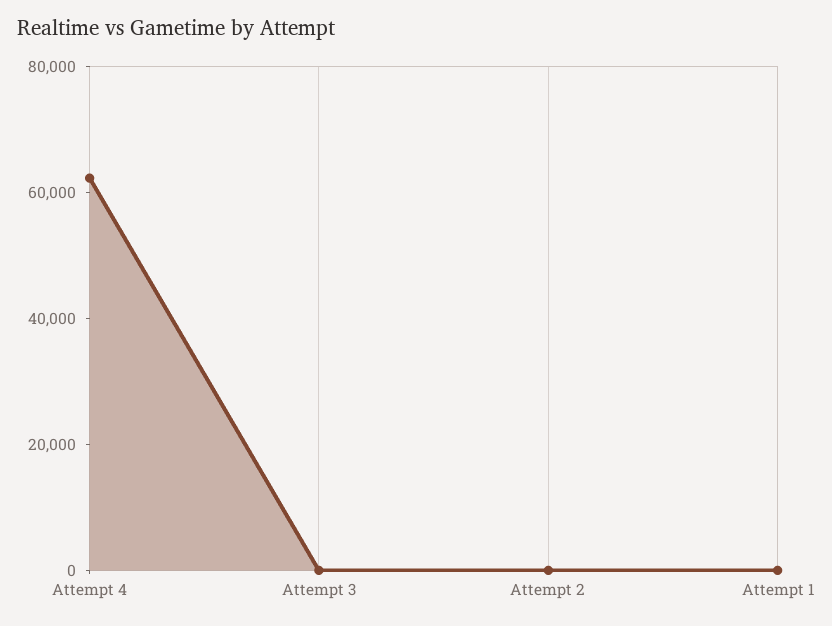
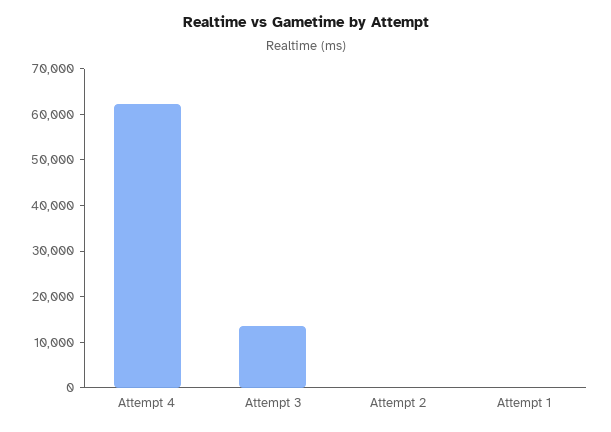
  {
    "Attempt 4": 62000,
-   "Attempt 3": 0,
+   "Attempt 3": 14000,
    "Attempt 2": 0,
    "Attempt 1": 0
  }

